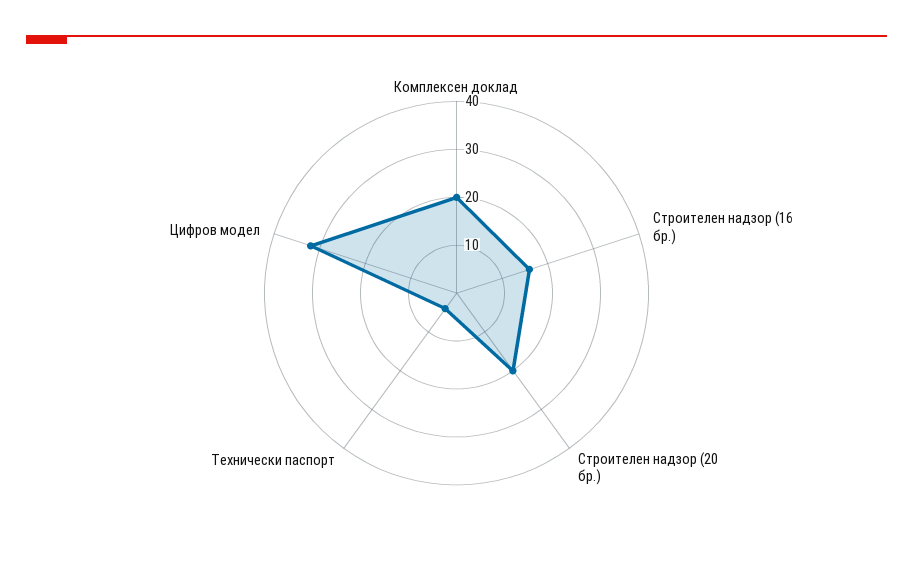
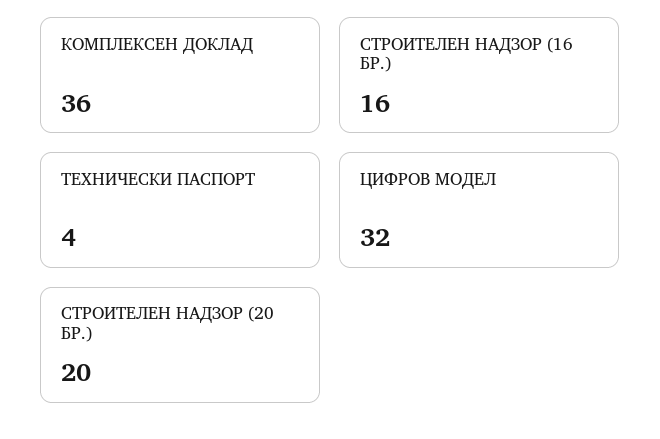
  {
-   "Комплексен доклад": 20,
+   "Комплексен доклад": 36,
    "Строителен надзор (16 бр.)": 16,
    "Строителен надзор (20 бр.)": 20,
    "Технически паспорт": 4,
    "Цифров модел": 32
  }

